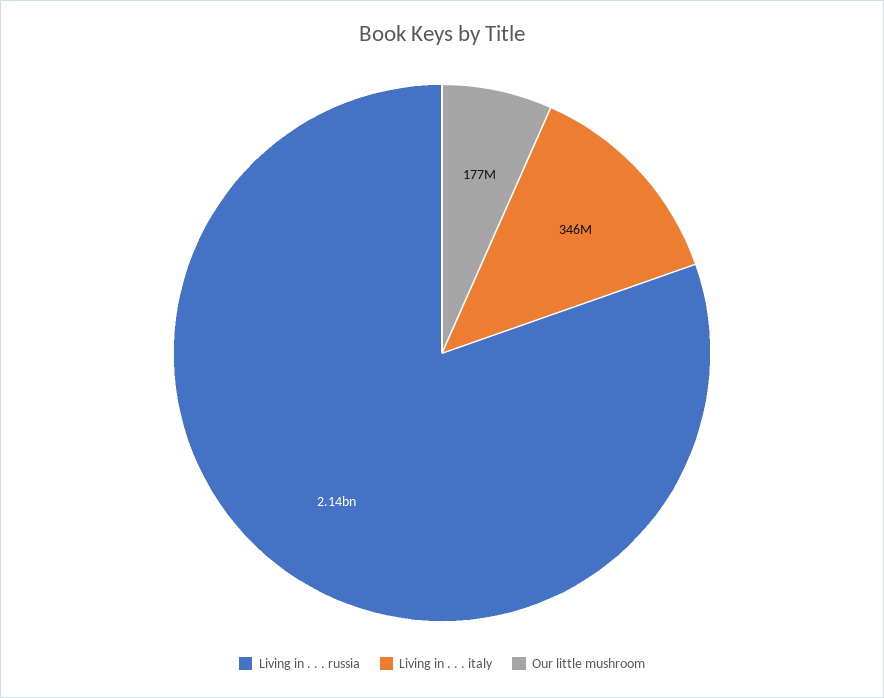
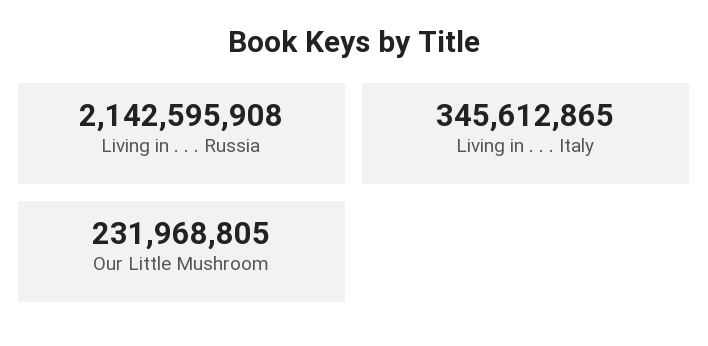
  {
    "Living in . . . russia": 2142595908,
    "Living in . . . italy": 345612865,
-   "Our little mushroom": 177000000
+   "Our little mushroom": 231968805
  }

